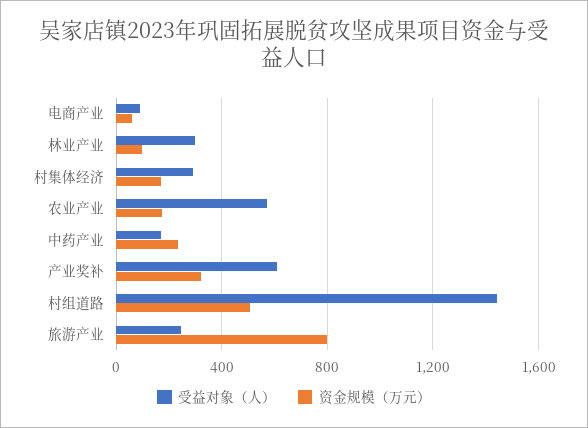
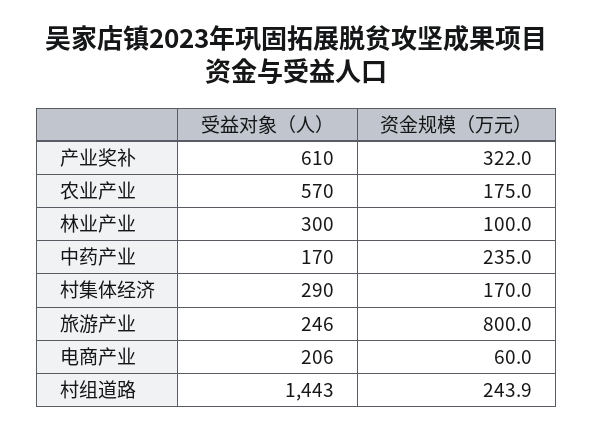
  {
    "受益对象（人）": {
-     "电商产业": 100,
+     "电商产业": 206,
      "林业产业": 300,
      "村集体经济": 290,
      "农业产业": 570,
      "中药产业": 170,
      "产业奖补": 610,
      "村组道路": 1443,
      "旅游产业": 246
    },
    "资金规模（万元）": {
      "电商产业": 60,
      "林业产业": 100,
      "村集体经济": 170,
      "农业产业": 175,
      "中药产业": 235,
      "产业奖补": 322,
-     "村组道路": 500,
+     "村组道路": 243.9,
      "旅游产业": 800
    }
  }

